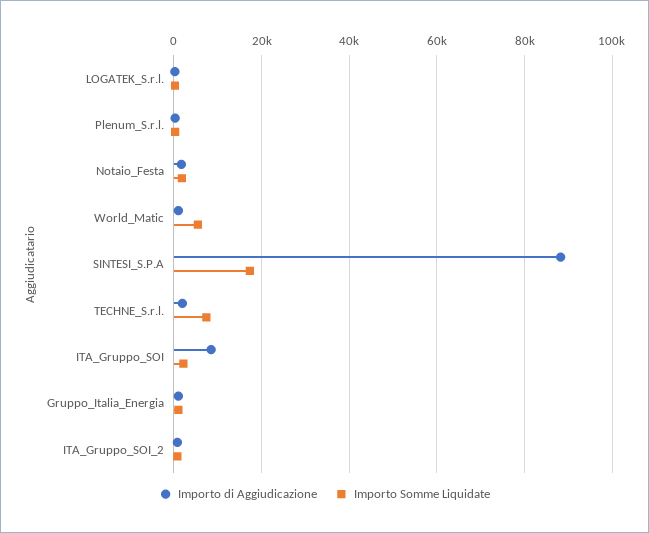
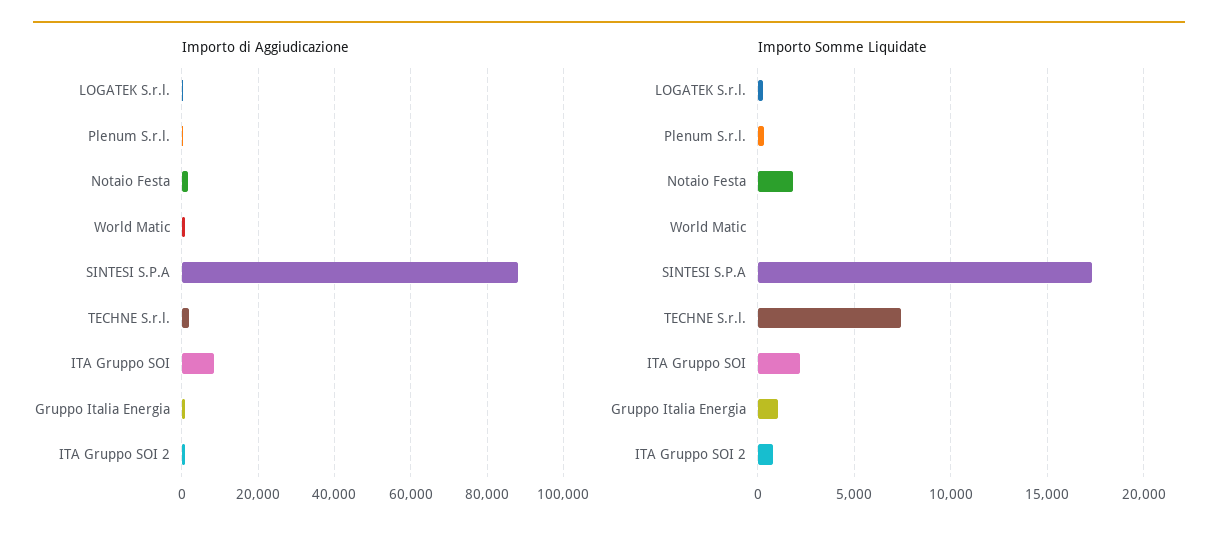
  {
    "Importo di Aggiudicazione": {
      "LOGATEK_S.r.l.": 0,
      "Plenum_S.r.l.": 0,
      "Notaio_Festa": 2000,
      "World_Matic": 2000,
      "SINTESI_S.P.A": 88000,
      "TECHNE_S.r.l.": 2000,
      "ITA_Gruppo_SOI": 8000,
      "Gruppo_Italia_Energia": 2000,
      "ITA_Gruppo_SOI_2": 0
    },
    "Importo Somme Liquidate": {
      "LOGATEK_S.r.l.": 500,
      "Plenum_S.r.l.": 500,
      "Notaio_Festa": 2000,
-     "World_Matic": 6000,
+     "World_Matic": 0,
      "SINTESI_S.P.A": 17500,
      "TECHNE_S.r.l.": 7500,
      "ITA_Gruppo_SOI": 2000,
      "Gruppo_Italia_Energia": 1000,
      "ITA_Gruppo_SOI_2": 1000
    }
  }

